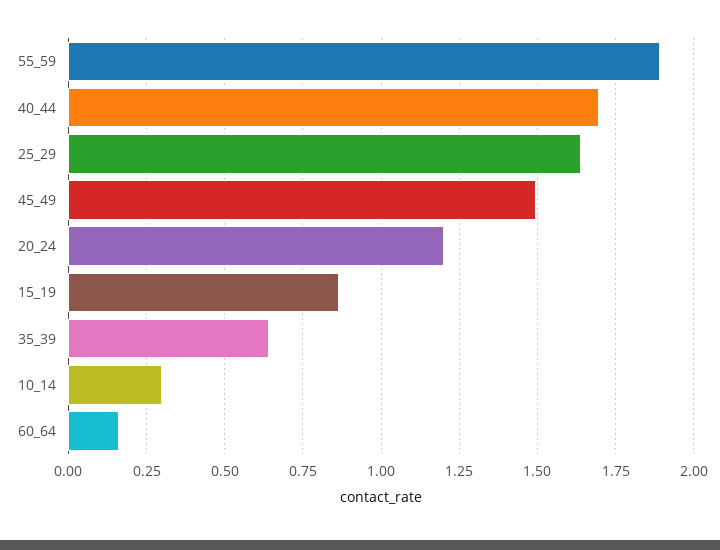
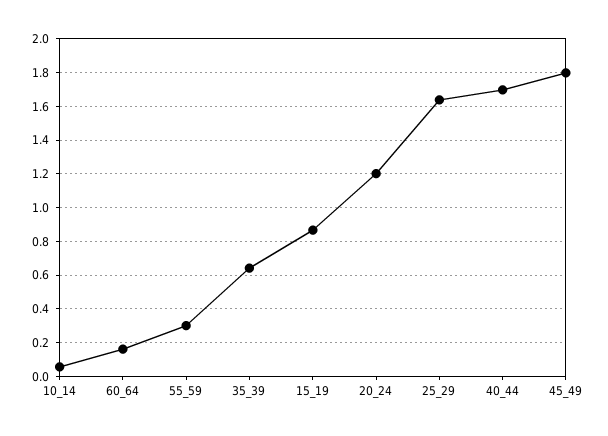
  {
-   "55_59": 1.9,
+   "55_59": 0.3,
    "40_44": 1.7,
    "25_29": 1.65,
-   "45_49": 1.5,
+   "45_49": 1.8,
    "20_24": 1.2,
    "15_19": 0.875,
    "35_39": 0.65,
-   "10_14": 0.3,
+   "10_14": 0.05,
    "60_64": 0.15
  }

